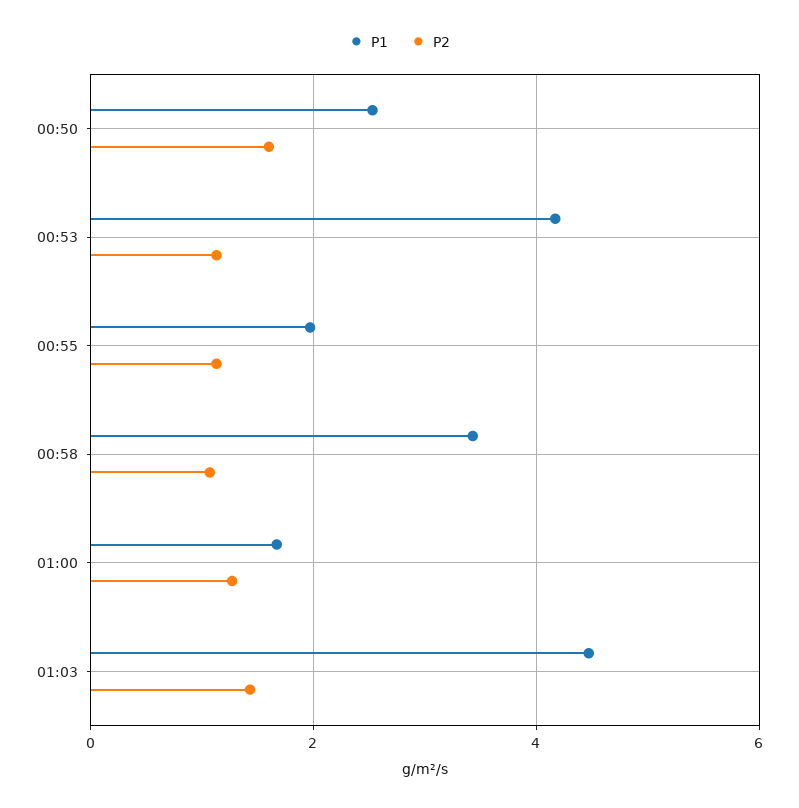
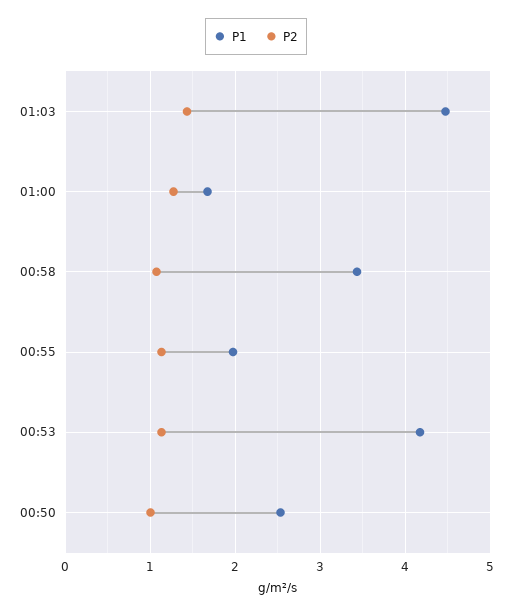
  {
    "P1": {
      "00:50": 2.5,
      "00:53": 4.2,
      "00:55": 2,
      "00:58": 3.4,
      "01:00": 1.7,
      "01:03": 4.5
    },
    "P2": {
-     "00:50": 1.6,
+     "00:50": 1,
      "00:53": 1.1,
      "00:55": 1.1,
      "00:58": 1.1,
      "01:00": 1.3,
      "01:03": 1.4
    }
  }

